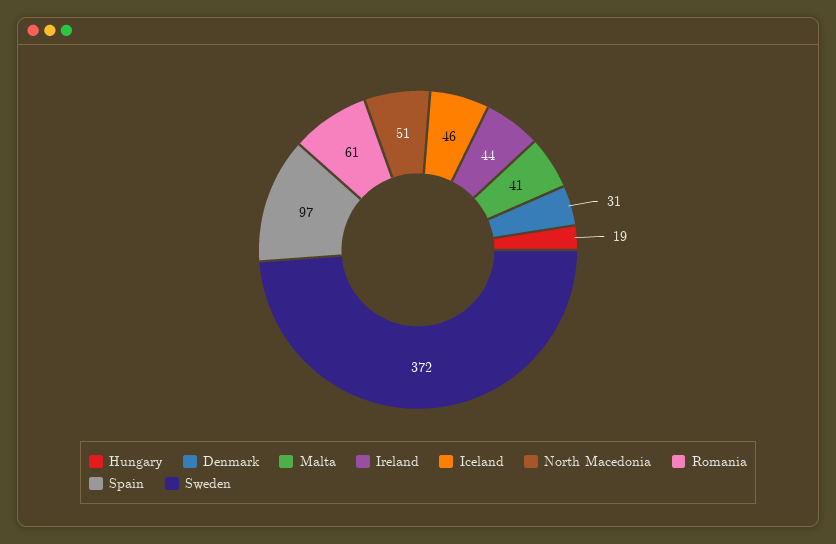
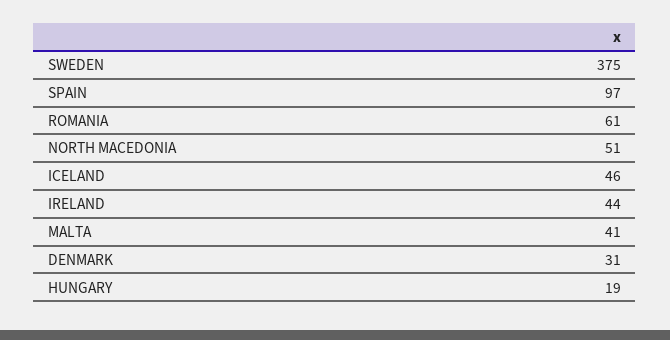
  {
    "Hungary": 19,
    "Denmark": 31,
    "Malta": 41,
    "Ireland": 44,
    "Iceland": 46,
    "North Macedonia": 51,
    "Romania": 61,
    "Spain": 97,
-   "Sweden": 372
+   "Sweden": 375
  }

